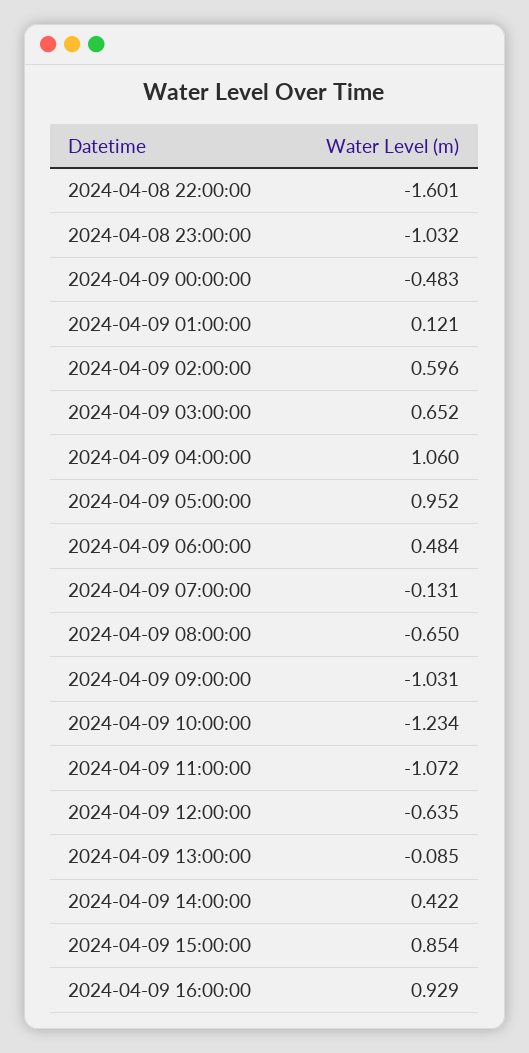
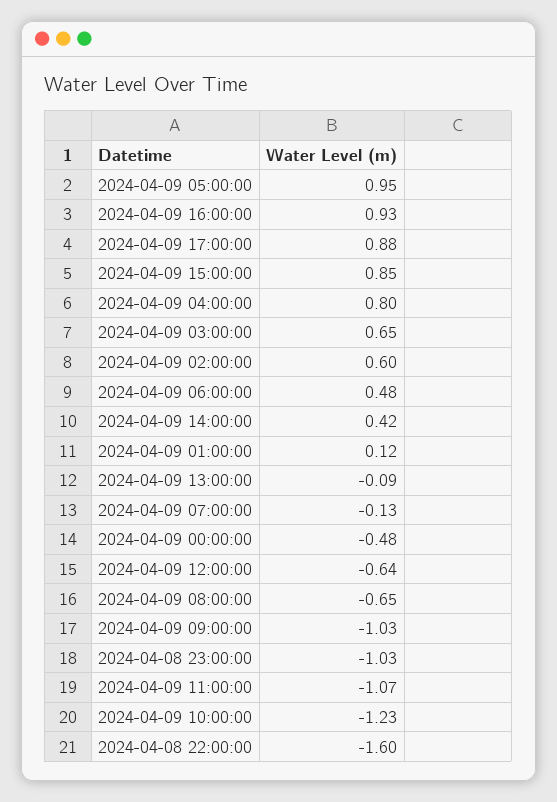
  {
    "2024-04-08 22:00:00": -1.601,
    "2024-04-08 23:00:00": -1.032,
    "2024-04-09 00:00:00": -0.483,
    "2024-04-09 01:00:00": 0.121,
    "2024-04-09 02:00:00": 0.596,
    "2024-04-09 03:00:00": 0.652,
-   "2024-04-09 04:00:00": 1.06,
+   "2024-04-09 04:00:00": 0.8,
    "2024-04-09 05:00:00": 0.952,
    "2024-04-09 06:00:00": 0.484,
    "2024-04-09 07:00:00": -0.131,
    "2024-04-09 08:00:00": -0.65,
    "2024-04-09 09:00:00": -1.031,
    "2024-04-09 10:00:00": -1.234,
    "2024-04-09 11:00:00": -1.072,
    "2024-04-09 12:00:00": -0.635,
    "2024-04-09 13:00:00": -0.085,
    "2024-04-09 14:00:00": 0.422,
    "2024-04-09 15:00:00": 0.854,
-   "2024-04-09 16:00:00": 0.929
+   "2024-04-09 16:00:00": 0.929,
+   "2024-04-09 17:00:00": 0.88
  }

